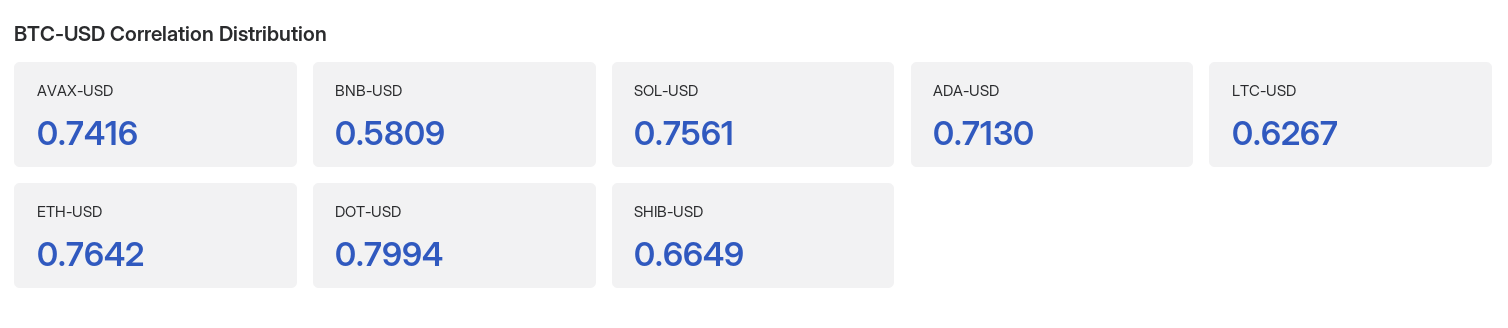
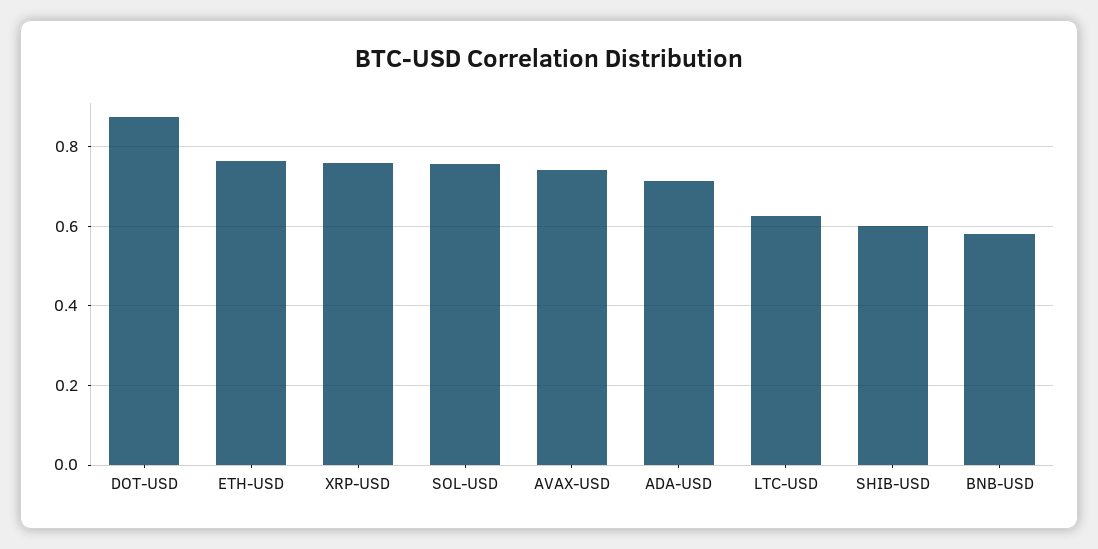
  {
    "AVAX-USD": 0.7416,
    "BNB-USD": 0.5809,
    "SOL-USD": 0.7561,
    "ADA-USD": 0.713,
    "LTC-USD": 0.6267,
    "ETH-USD": 0.7642,
-   "DOT-USD": 0.7994,
+   "DOT-USD": 0.88,
-   "SHIB-USD": 0.6649
+   "SHIB-USD": 0.6,
+   "XRP-USD": 0.76
  }

